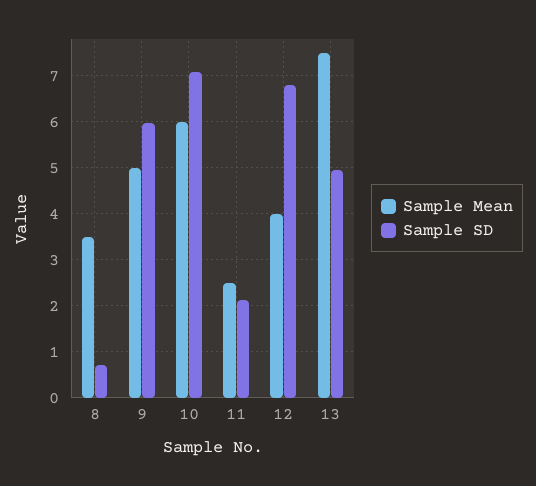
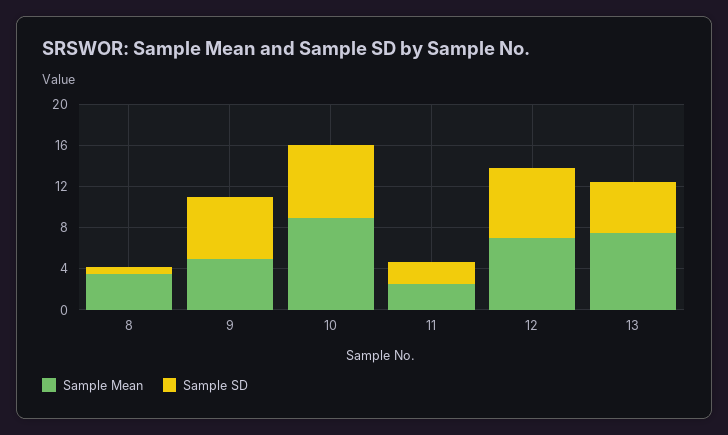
  {
    "Sample Mean": {
      "8": 3.6,
      "9": 5,
-     "10": 6,
+     "10": 9,
      "11": 2.6,
-     "12": 4,
+     "12": 7,
      "13": 7.6
    },
    "Sample SD": {
      "8": 0.8,
      "9": 6,
      "10": 7,
      "11": 2.2,
      "12": 6.8,
      "13": 5
    }
  }

